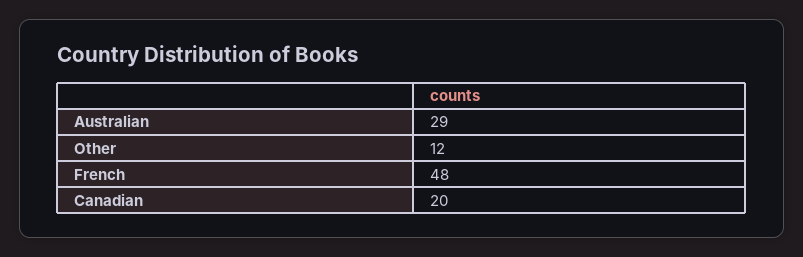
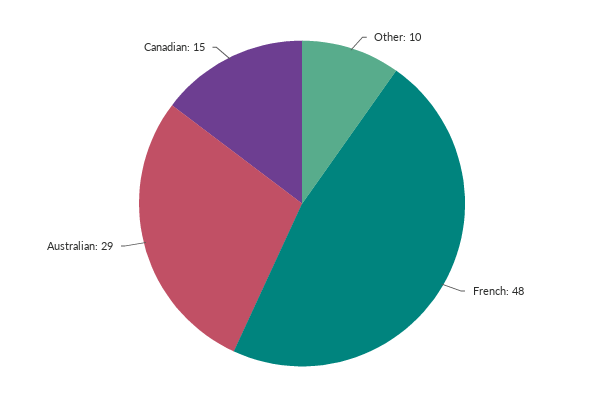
  {
    "Australian": 29,
-   "Other": 12,
+   "Other": 10,
    "French": 48,
-   "Canadian": 20
+   "Canadian": 15
  }

